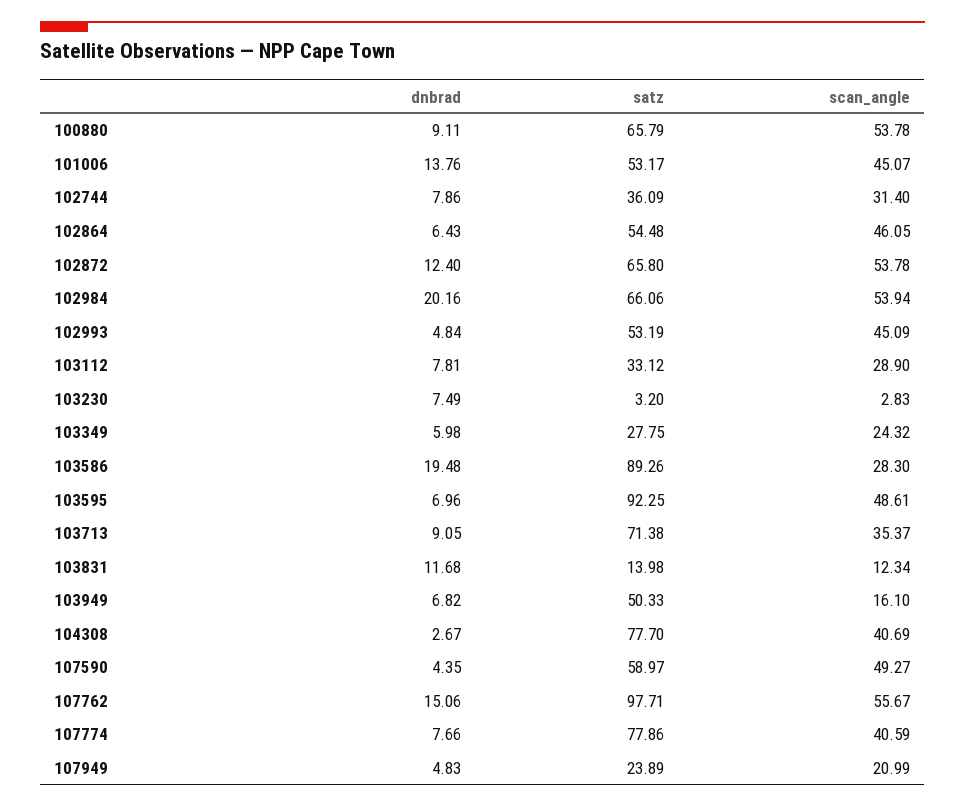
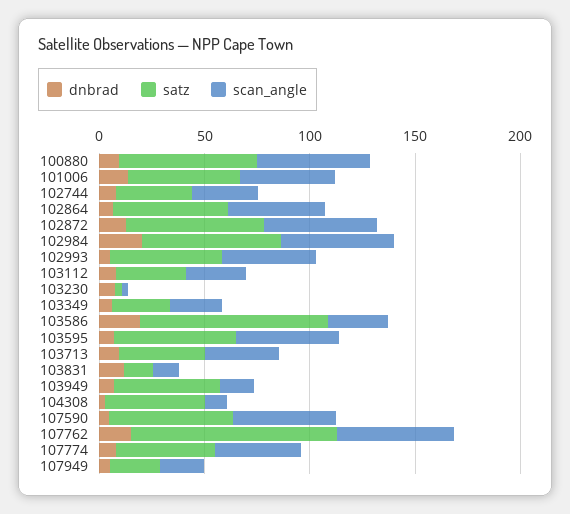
  {
    "dnbrad": {
      "100880": 9.11,
      "101006": 13.76,
      "102744": 7.86,
      "102864": 6.43,
      "102872": 12.4,
      "102984": 20.16,
      "102993": 4.84,
      "103112": 7.81,
      "103230": 7.49,
      "103349": 5.98,
      "103586": 19.48,
      "103595": 6.96,
      "103713": 9.05,
      "103831": 11.68,
      "103949": 6.82,
      "104308": 2.67,
      "107590": 4.35,
      "107762": 15.06,
      "107774": 7.66,
      "107949": 4.83
    },
    "satz": {
      "100880": 65.79,
      "101006": 53.17,
      "102744": 36.09,
      "102864": 54.48,
      "102872": 65.8,
      "102984": 66.06,
      "102993": 53.19,
      "103112": 33.12,
      "103230": 3.2,
      "103349": 27.75,
      "103586": 89.26,
-     "103595": 92.25,
+     "103595": 60,
-     "103713": 71.38,
+     "103713": 40,
      "103831": 13.98,
      "103949": 50.33,
-     "104308": 77.7,
+     "104308": 50,
      "107590": 58.97,
      "107762": 97.71,
-     "107774": 77.86,
+     "107774": 50,
      "107949": 23.89
    },
    "scan_angle": {
      "100880": 53.78,
      "101006": 45.07,
      "102744": 31.4,
      "102864": 46.05,
      "102872": 53.78,
      "102984": 53.94,
      "102993": 45.09,
      "103112": 28.9,
      "103230": 2.83,
      "103349": 24.32,
      "103586": 28.3,
      "103595": 48.61,
      "103713": 35.37,
      "103831": 12.34,
      "103949": 16.1,
-     "104308": 40.69,
+     "104308": 10,
      "107590": 49.27,
      "107762": 55.67,
      "107774": 40.59,
      "107949": 20.99
    }
  }

